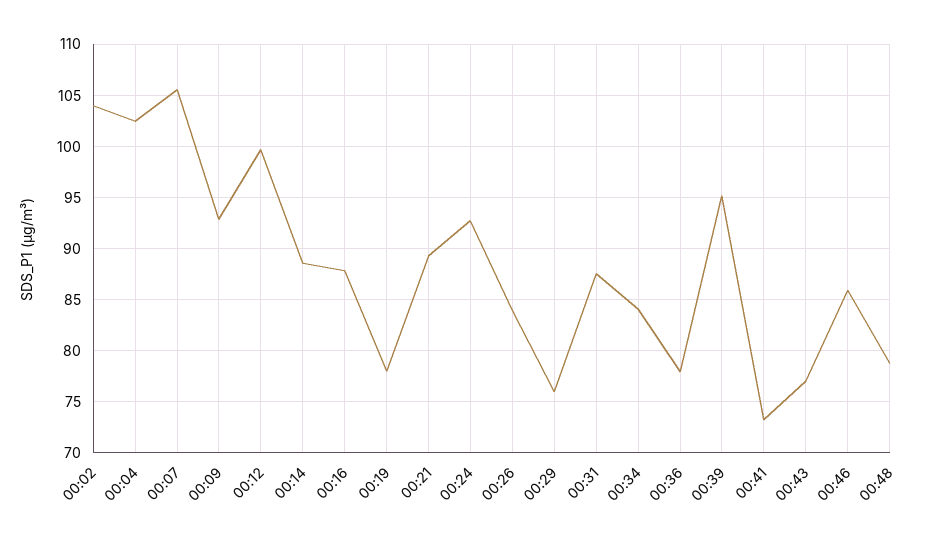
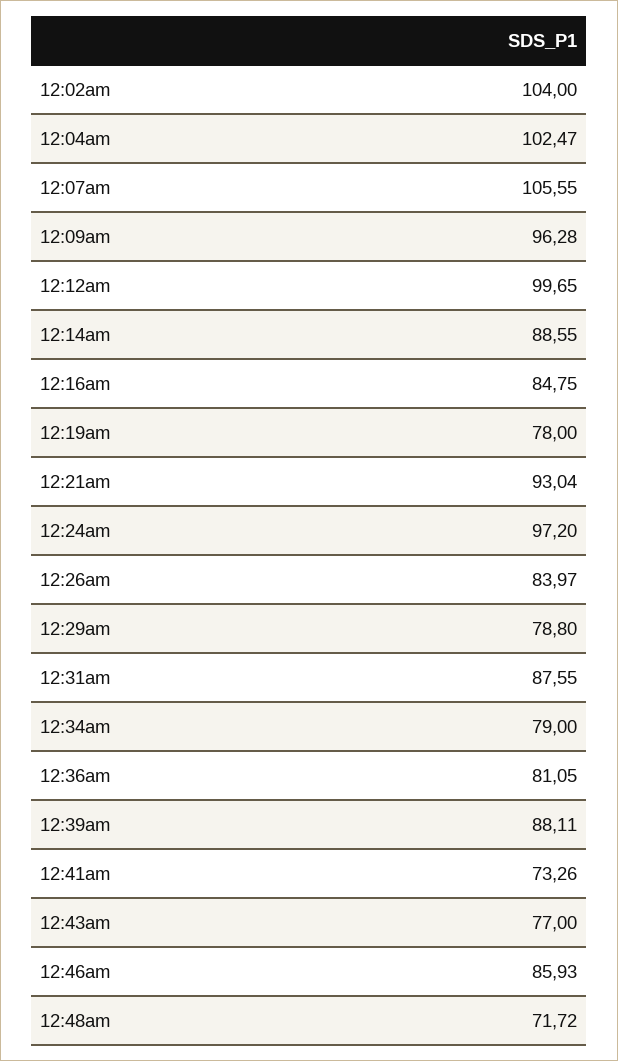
  {
    "00:02": 104,
    "00:04": 102.47,
    "00:07": 105.55,
-   "00:09": 93,
+   "00:09": 96.28,
    "00:12": 99.65,
    "00:14": 88.55,
-   "00:16": 88,
+   "00:16": 84.75,
    "00:19": 78,
-   "00:21": 89,
+   "00:21": 93.04,
-   "00:24": 93,
+   "00:24": 97.2,
    "00:26": 83.97,
-   "00:29": 76,
+   "00:29": 78.8,
    "00:31": 87.55,
-   "00:34": 84,
+   "00:34": 79,
-   "00:36": 78,
+   "00:36": 81.05,
-   "00:39": 95,
+   "00:39": 88.11,
    "00:41": 73.26,
    "00:43": 77,
    "00:46": 85.93,
-   "00:48": 79
+   "00:48": 71.72
  }

